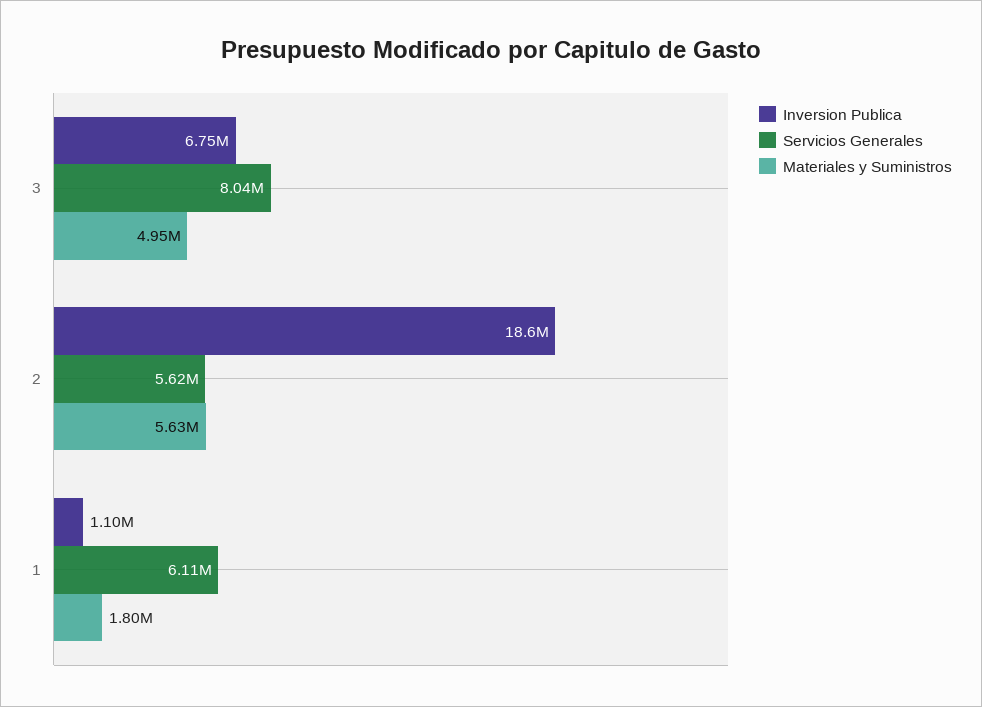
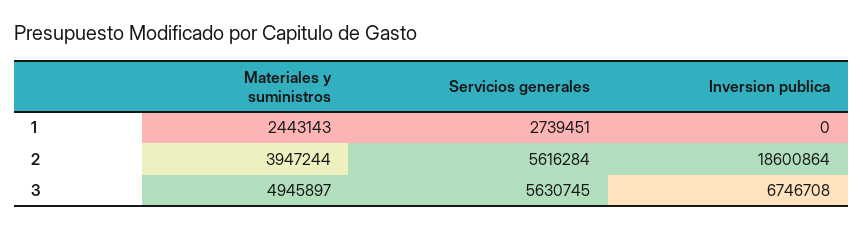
  {
    "Inversion Publica": {
      "3": 6746708,
      "2": 18600864,
-     "1": 1100000
+     "1": 0
    },
    "Servicios Generales": {
-     "3": 8040000,
+     "3": 5630745,
      "2": 5616284,
-     "1": 6110000
+     "1": 2739451
    },
    "Materiales y Suministros": {
      "3": 4945897,
-     "2": 5630000,
+     "2": 3947244,
-     "1": 1800000
+     "1": 2443143
    }
  }

